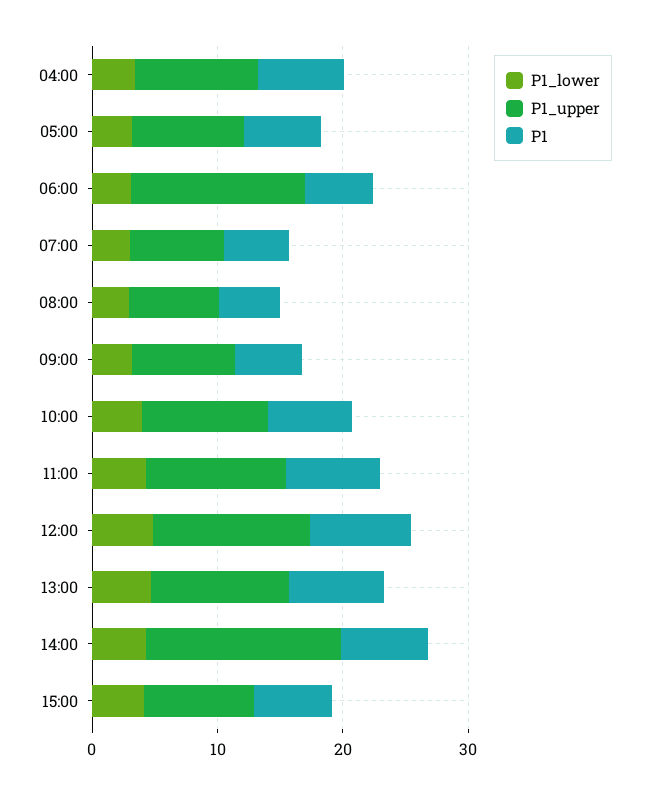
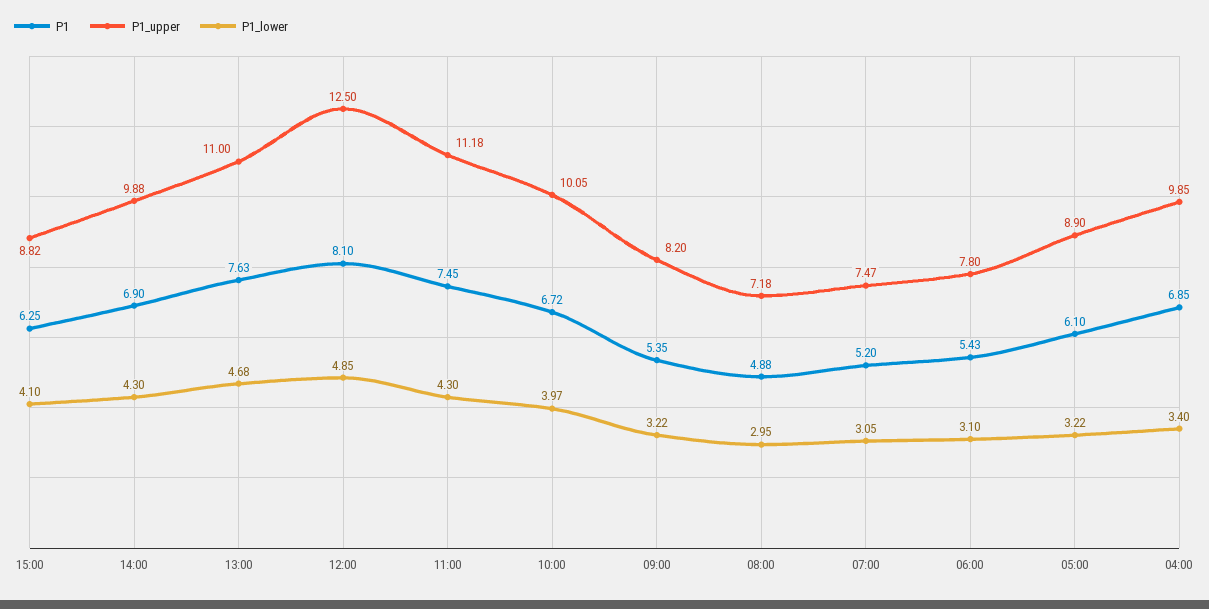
  {
    "P1_lower": {
      "04:00": 3.4,
      "05:00": 3.22,
      "06:00": 3.1,
      "07:00": 3.05,
      "08:00": 2.95,
      "09:00": 3.22,
      "10:00": 3.97,
      "11:00": 4.3,
      "12:00": 4.85,
      "13:00": 4.68,
      "14:00": 4.3,
      "15:00": 4.1
    },
    "P1_upper": {
      "04:00": 9.85,
      "05:00": 8.9,
-     "06:00": 14,
+     "06:00": 7.8,
      "07:00": 7.47,
      "08:00": 7.18,
      "09:00": 8.2,
      "10:00": 10.05,
      "11:00": 11.18,
      "12:00": 12.5,
      "13:00": 11,
-     "14:00": 16,
+     "14:00": 9.88,
      "15:00": 8.82
    },
    "P1": {
      "04:00": 6.85,
      "05:00": 6.1,
      "06:00": 5.43,
      "07:00": 5.2,
      "08:00": 4.88,
      "09:00": 5.35,
      "10:00": 6.72,
      "11:00": 7.45,
      "12:00": 8.1,
      "13:00": 7.63,
      "14:00": 6.9,
      "15:00": 6.25
    }
  }

